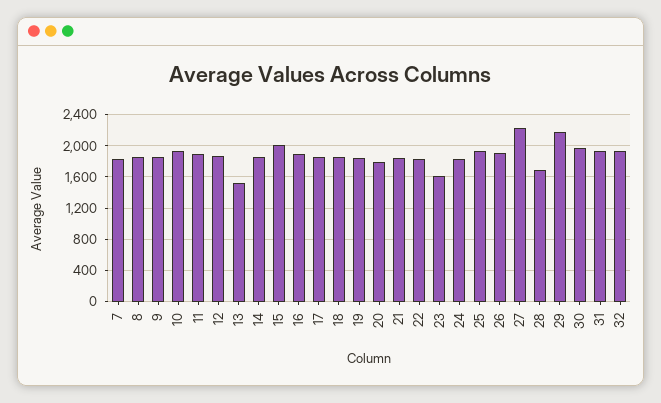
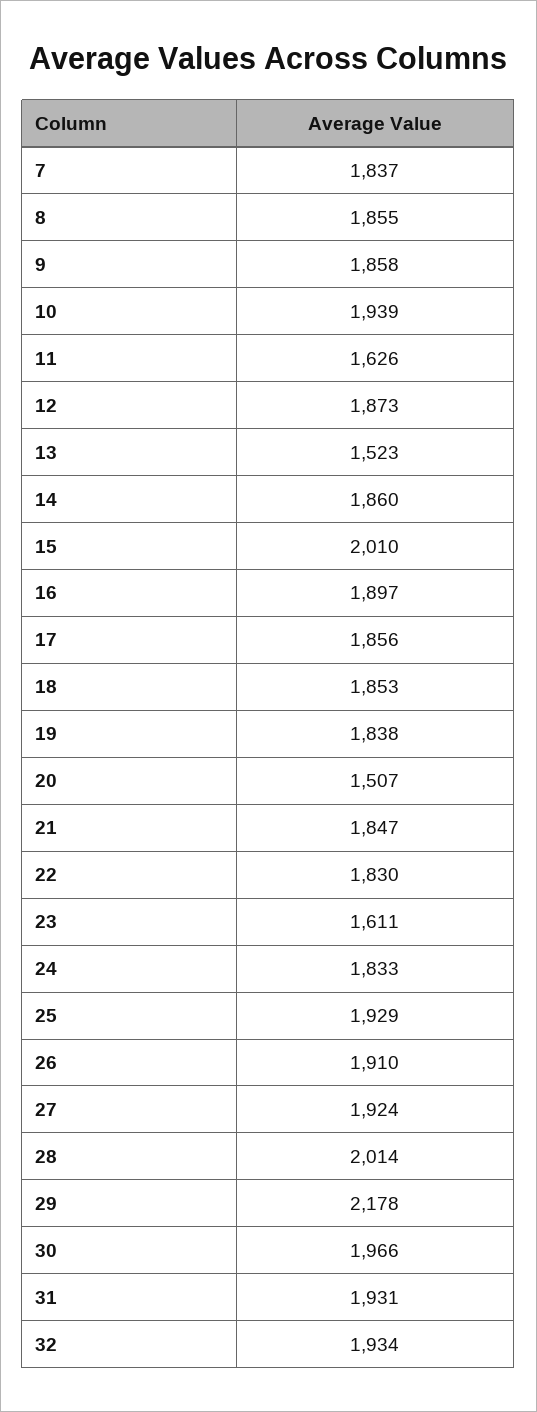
  {
    "7": 1837,
    "8": 1855,
    "9": 1858,
    "10": 1939,
-   "11": 1900,
+   "11": 1626,
    "12": 1873,
    "13": 1523,
    "14": 1860,
    "15": 2010,
    "16": 1897,
    "17": 1856,
    "18": 1853,
    "19": 1838,
-   "20": 1800,
+   "20": 1507,
    "21": 1847,
    "22": 1830,
    "23": 1611,
    "24": 1833,
    "25": 1929,
    "26": 1910,
-   "27": 2200,
+   "27": 1924,
-   "28": 1700,
+   "28": 2014,
    "29": 2178,
    "30": 1966,
    "31": 1931,
    "32": 1934
  }

